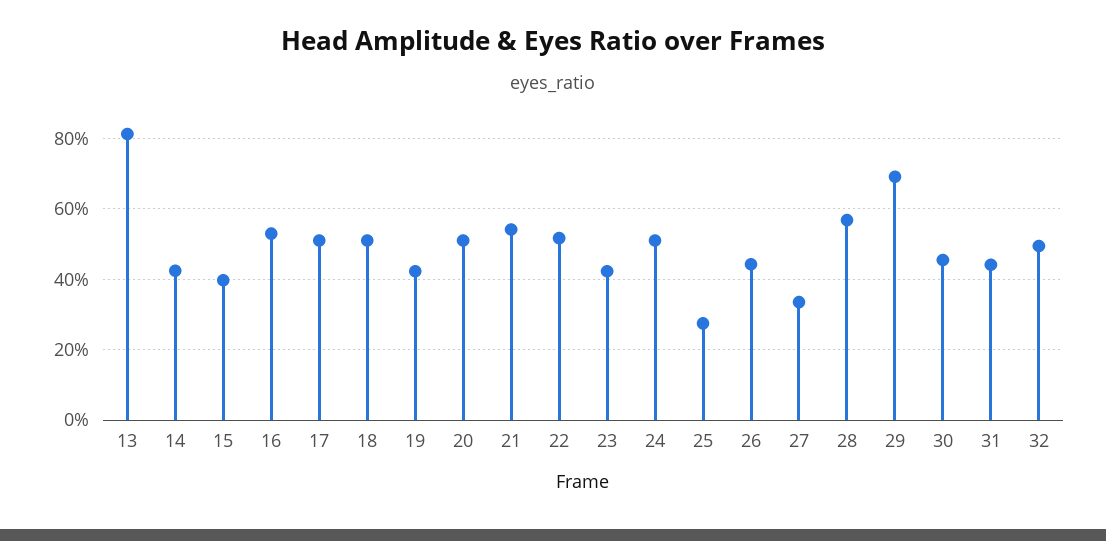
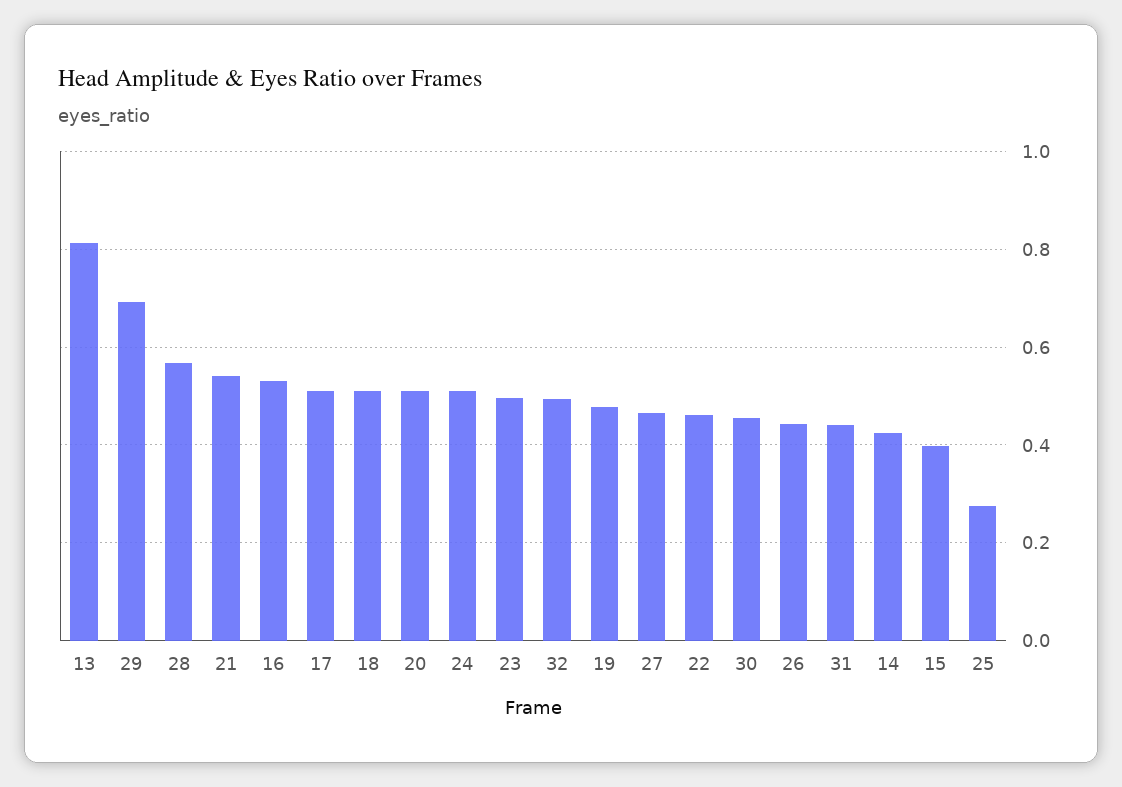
  {
    "13": 0.82,
    "14": 0.42,
    "15": 0.4,
    "16": 0.52,
    "17": 0.52,
    "18": 0.52,
-   "19": 0.42,
+   "19": 0.48,
    "20": 0.52,
    "21": 0.54,
-   "22": 0.52,
+   "22": 0.46,
-   "23": 0.42,
+   "23": 0.5,
    "24": 0.52,
    "25": 0.28,
    "26": 0.44,
-   "27": 0.34,
+   "27": 0.46,
    "28": 0.56,
    "29": 0.7,
    "30": 0.46,
    "31": 0.44,
    "32": 0.5
  }

